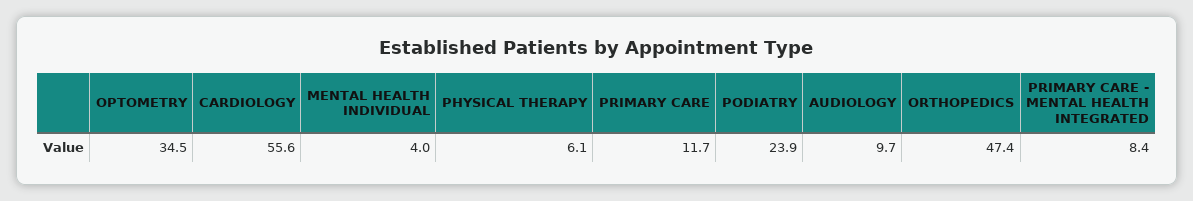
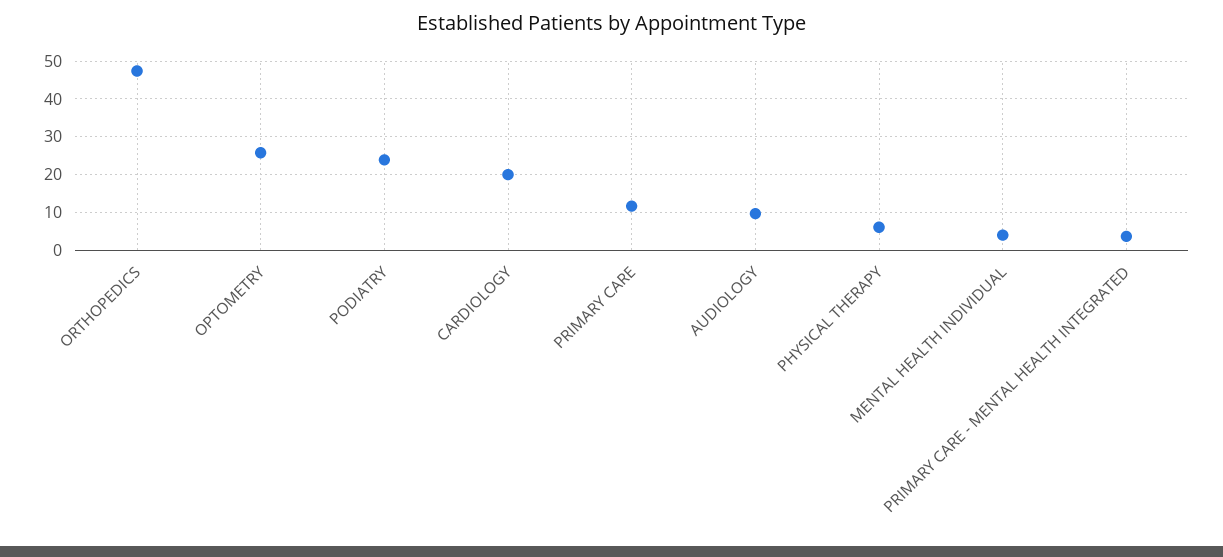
  {
-   "OPTOMETRY": 34.5,
+   "OPTOMETRY": 26,
-   "CARDIOLOGY": 55.6,
+   "CARDIOLOGY": 20,
    "MENTAL HEALTH INDIVIDUAL": 4,
    "PHYSICAL THERAPY": 6.1,
    "PRIMARY CARE": 11.7,
    "PODIATRY": 23.9,
    "AUDIOLOGY": 9.7,
    "ORTHOPEDICS": 47.4,
-   "PRIMARY CARE - MENTAL HEALTH INTEGRATED": 8.4
+   "PRIMARY CARE - MENTAL HEALTH INTEGRATED": 4
  }

